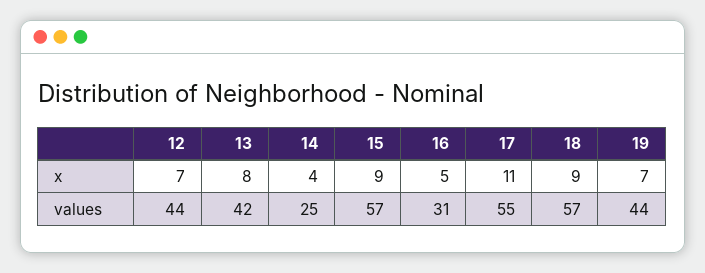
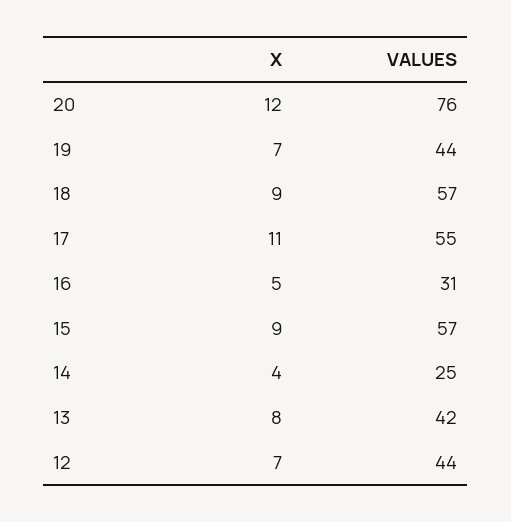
  {
    "12": {
      "x": 7,
      "values": 44
    },
    "13": {
      "x": 8,
      "values": 42
    },
    "14": {
      "x": 4,
      "values": 25
    },
    "15": {
      "x": 9,
      "values": 57
    },
    "16": {
      "x": 5,
      "values": 31
    },
    "17": {
      "x": 11,
      "values": 55
    },
    "18": {
      "x": 9,
      "values": 57
    },
    "19": {
      "x": 7,
      "values": 44
-   }
+   },
+   "20": {
+     "x": 12,
+     "values": 76
+   }
  }

